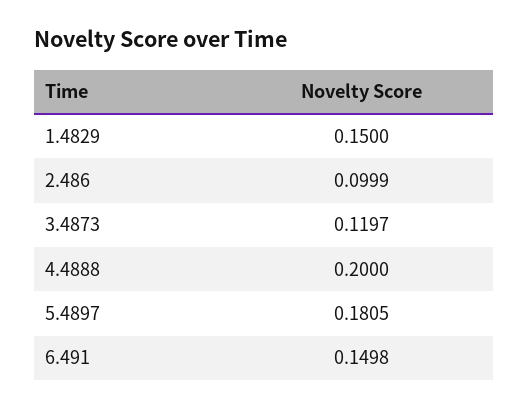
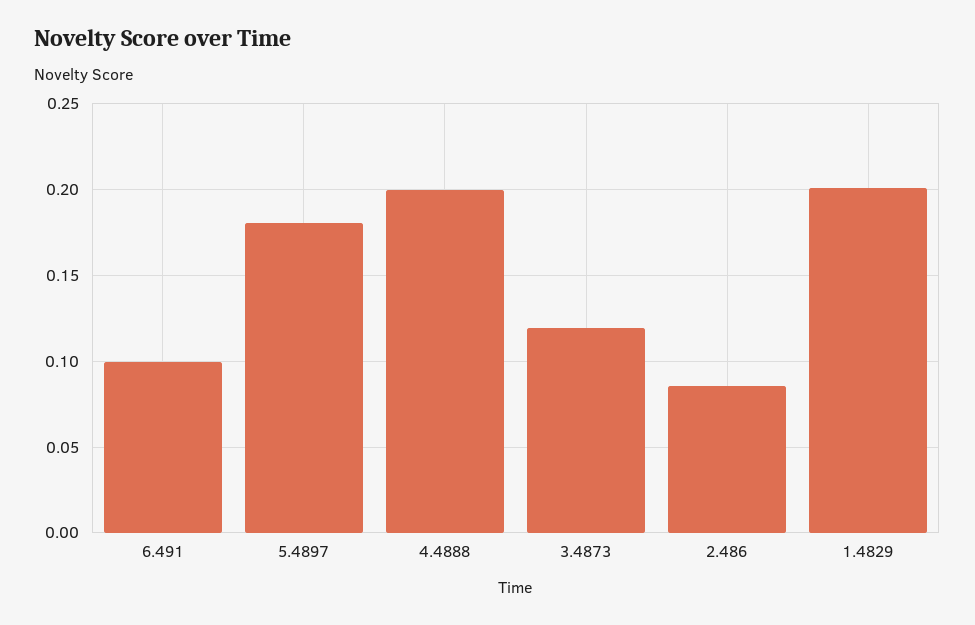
  {
-   "1.4829": 0.15,
+   "1.4829": 0.2,
-   "2.486": 0.0999,
+   "2.486": 0.085,
    "3.4873": 0.1197,
    "4.4888": 0.2,
    "5.4897": 0.1805,
-   "6.491": 0.1498
+   "6.491": 0.1
  }

